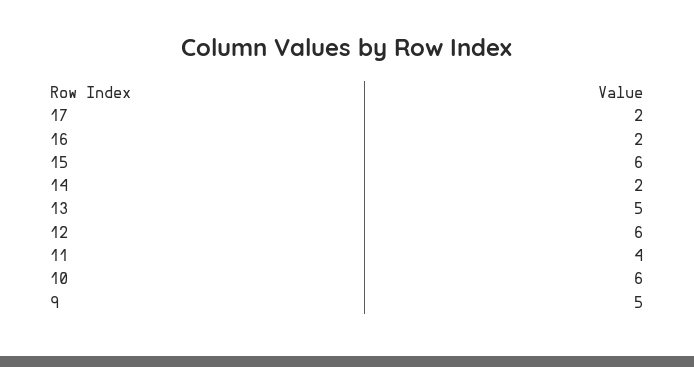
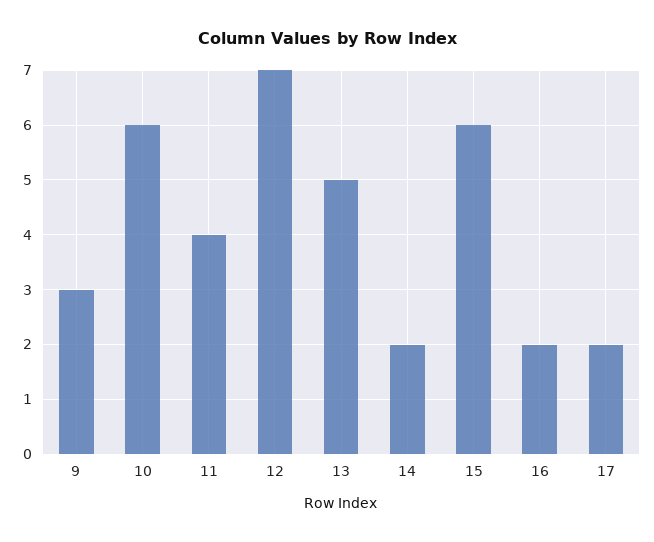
  {
    "17": 2,
    "16": 2,
    "15": 6,
    "14": 2,
    "13": 5,
-   "12": 6,
+   "12": 7,
    "11": 4,
    "10": 6,
-   "9": 5
+   "9": 3
  }

